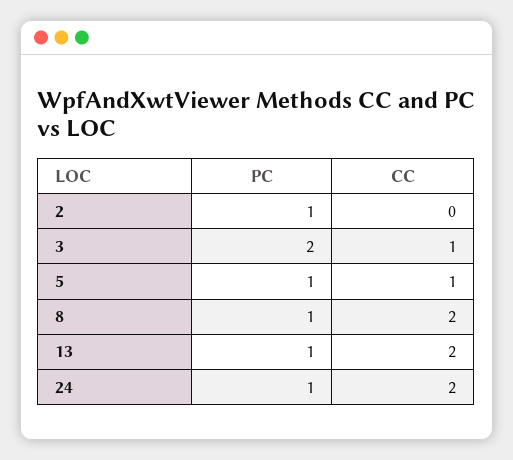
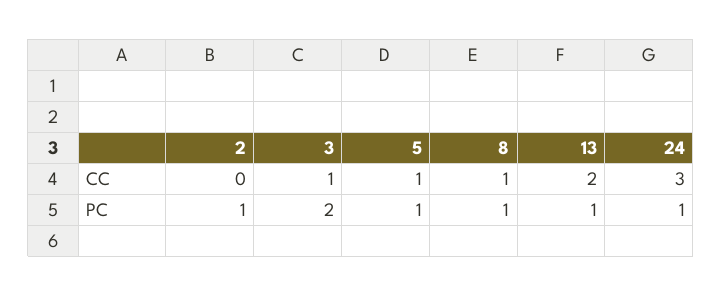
  {
    "PC": {
      "2": 1,
      "3": 2,
      "5": 1,
      "8": 1,
      "13": 1,
      "24": 1
    },
    "CC": {
      "2": 0,
      "3": 1,
      "5": 1,
-     "8": 2,
+     "8": 1,
      "13": 2,
-     "24": 2
+     "24": 3
    }
  }

